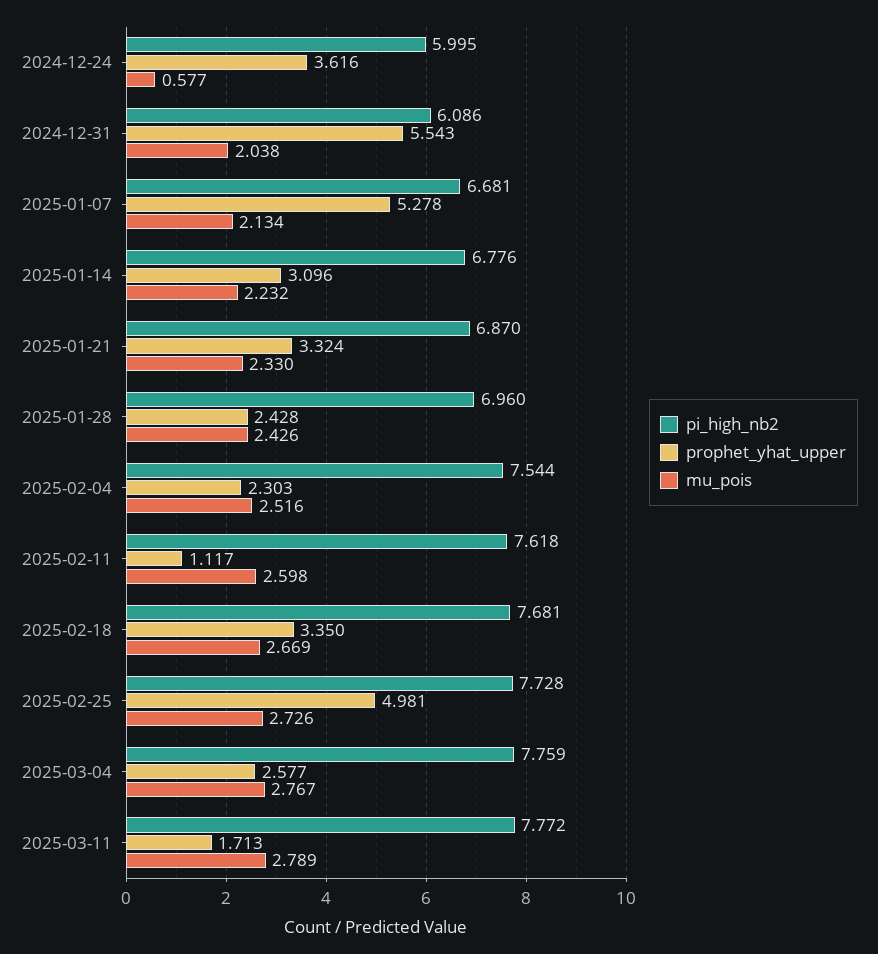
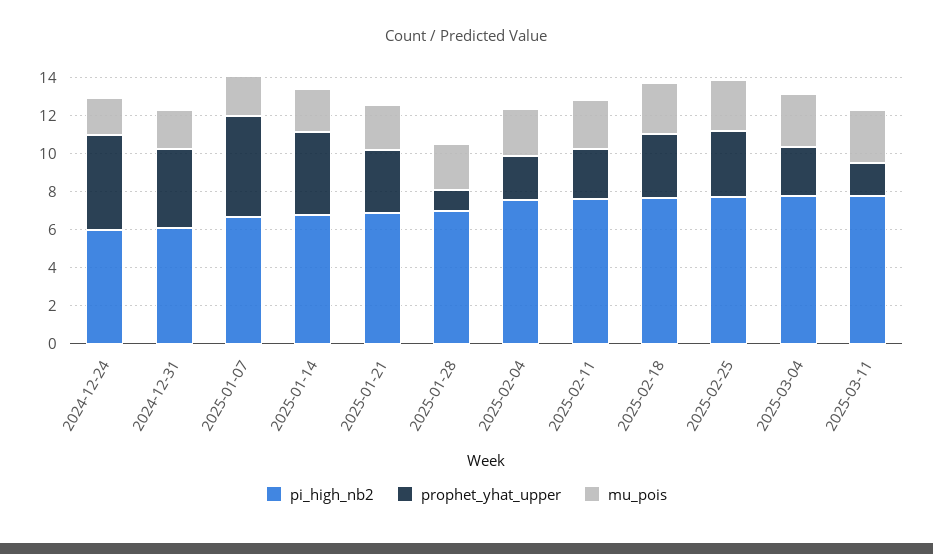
  {
    "pi_high_nb2": {
      "2024-12-24": 5.995,
      "2024-12-31": 6.086,
      "2025-01-07": 6.681,
      "2025-01-14": 6.776,
      "2025-01-21": 6.87,
      "2025-01-28": 6.96,
      "2025-02-04": 7.544,
      "2025-02-11": 7.618,
      "2025-02-18": 7.681,
      "2025-02-25": 7.728,
      "2025-03-04": 7.759,
      "2025-03-11": 7.772
    },
    "prophet_yhat_upper": {
-     "2024-12-24": 3.616,
+     "2024-12-24": 5,
-     "2024-12-31": 5.543,
+     "2024-12-31": 4,
      "2025-01-07": 5.278,
-     "2025-01-14": 3.096,
+     "2025-01-14": 4.5,
      "2025-01-21": 3.324,
-     "2025-01-28": 2.428,
+     "2025-01-28": 1,
      "2025-02-04": 2.303,
-     "2025-02-11": 1.117,
+     "2025-02-11": 2.5,
      "2025-02-18": 3.35,
-     "2025-02-25": 4.981,
+     "2025-02-25": 3.5,
      "2025-03-04": 2.577,
      "2025-03-11": 1.713
    },
    "mu_pois": {
-     "2024-12-24": 0.577,
+     "2024-12-24": 2,
      "2024-12-31": 2.038,
      "2025-01-07": 2.134,
      "2025-01-14": 2.232,
      "2025-01-21": 2.33,
      "2025-01-28": 2.426,
      "2025-02-04": 2.516,
      "2025-02-11": 2.598,
      "2025-02-18": 2.669,
      "2025-02-25": 2.726,
      "2025-03-04": 2.767,
      "2025-03-11": 2.789
    }
  }

